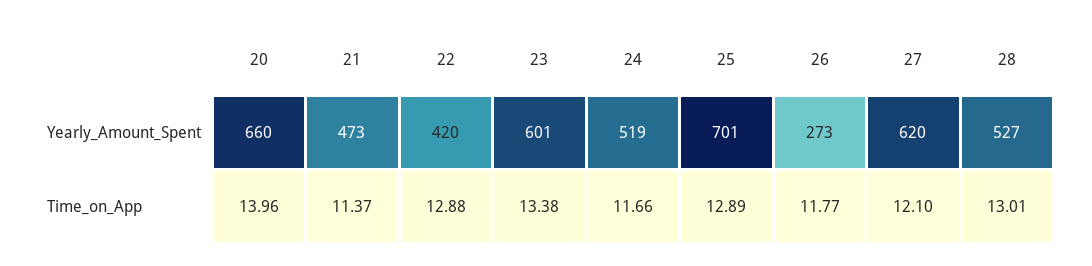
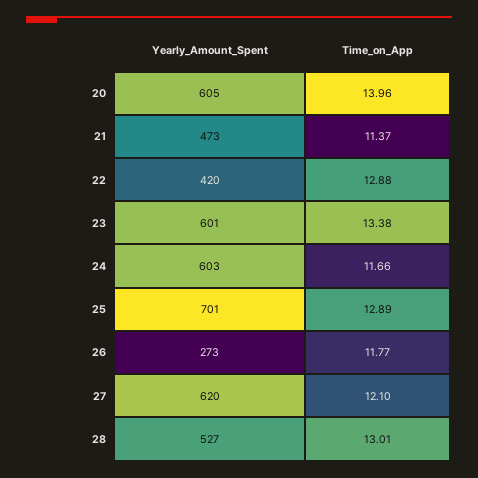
  {
    "20": {
-     "Yearly_Amount_Spent": 660,
+     "Yearly_Amount_Spent": 605,
      "Time_on_App": 13.96
    },
    "21": {
      "Yearly_Amount_Spent": 473,
      "Time_on_App": 11.37
    },
    "22": {
      "Yearly_Amount_Spent": 420,
      "Time_on_App": 12.88
    },
    "23": {
      "Yearly_Amount_Spent": 601,
      "Time_on_App": 13.38
    },
    "24": {
-     "Yearly_Amount_Spent": 519,
+     "Yearly_Amount_Spent": 603,
      "Time_on_App": 11.66
    },
    "25": {
      "Yearly_Amount_Spent": 701,
      "Time_on_App": 12.89
    },
    "26": {
      "Yearly_Amount_Spent": 273,
      "Time_on_App": 11.77
    },
    "27": {
      "Yearly_Amount_Spent": 620,
      "Time_on_App": 12.1
    },
    "28": {
      "Yearly_Amount_Spent": 527,
      "Time_on_App": 13.01
    }
  }

